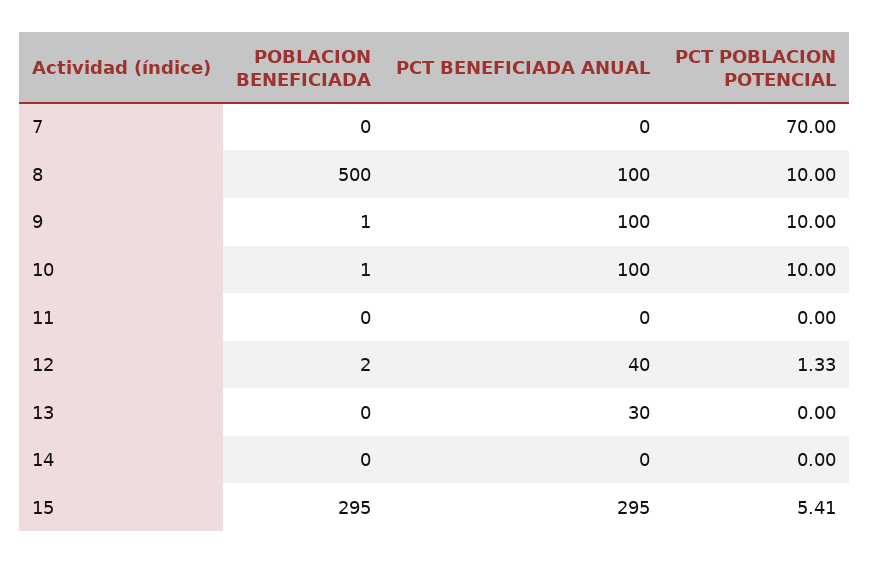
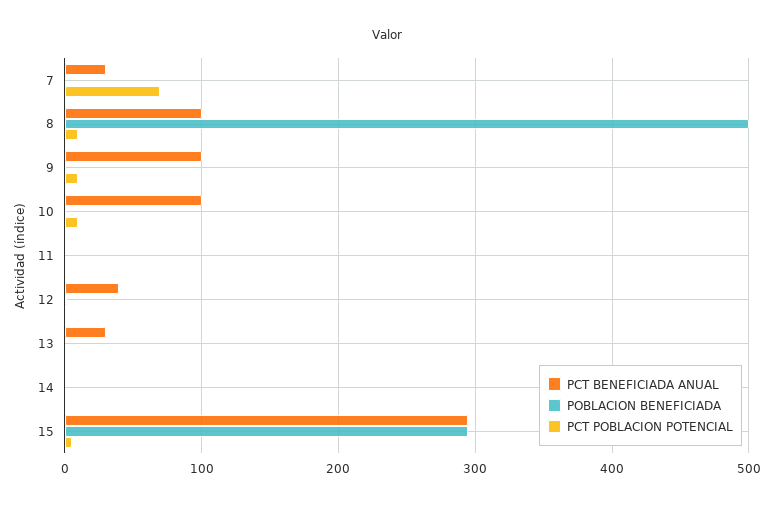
  {
    "POBLACION BENEFICIADA": {
      "7": 0,
      "8": 500,
      "9": 1,
      "10": 1,
      "11": 0,
      "12": 2,
      "13": 0,
      "14": 0,
      "15": 295
    },
    "PCT BENEFICIADA ANUAL": {
-     "7": 0,
+     "7": 30,
      "8": 100,
      "9": 100,
      "10": 100,
      "11": 0,
      "12": 40,
      "13": 30,
      "14": 0,
      "15": 295
    },
    "PCT POBLACION POTENCIAL": {
      "7": 70,
      "8": 10,
      "9": 10,
      "10": 10,
      "11": 0,
      "12": 1.33,
      "13": 0,
      "14": 0,
      "15": 5.41
    }
  }

